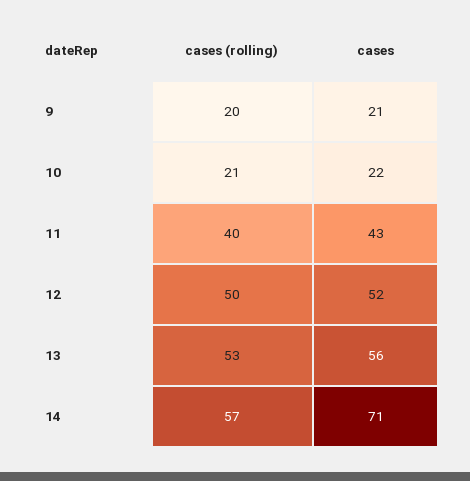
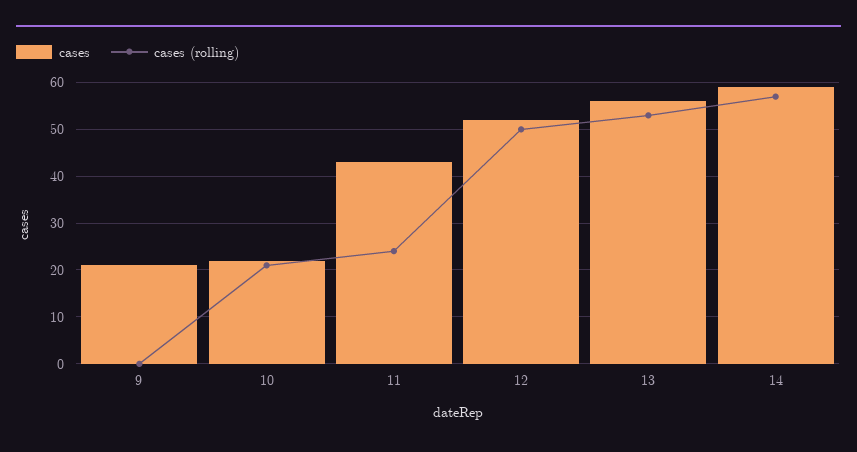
  {
    "cases (rolling)": {
-     "9": 20,
+     "9": 0,
      "10": 21,
-     "11": 40,
+     "11": 25,
      "12": 50,
      "13": 53,
      "14": 57
    },
    "cases": {
      "9": 21,
      "10": 22,
      "11": 43,
      "12": 52,
      "13": 56,
-     "14": 71
+     "14": 60
    }
  }

